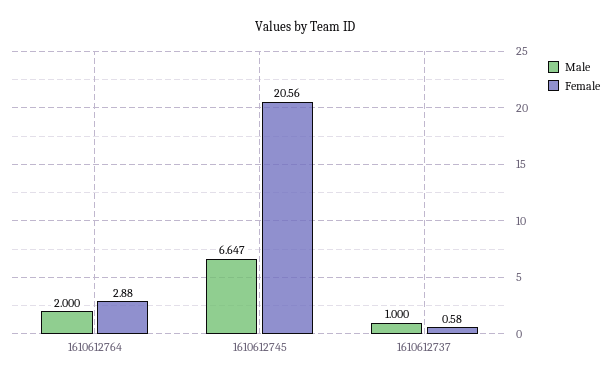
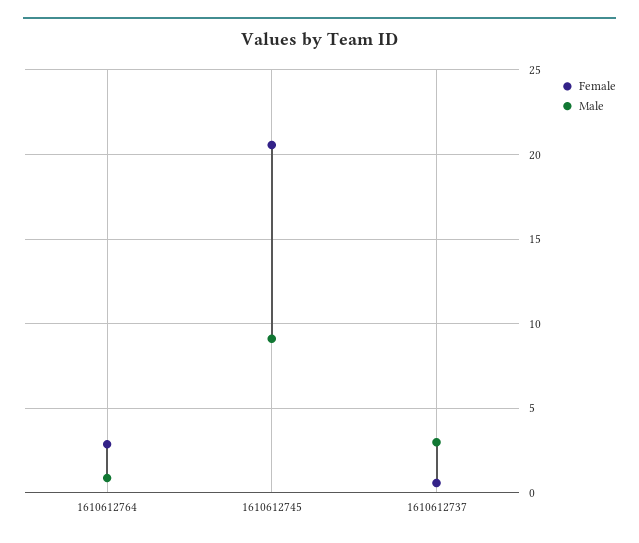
  {
    "Male": {
-     "1610612764": 2,
+     "1610612764": 1,
-     "1610612745": 6.647,
+     "1610612745": 9,
-     "1610612737": 1
+     "1610612737": 3
    },
    "Female": {
      "1610612764": 2.88,
      "1610612745": 20.56,
      "1610612737": 0.58
    }
  }

